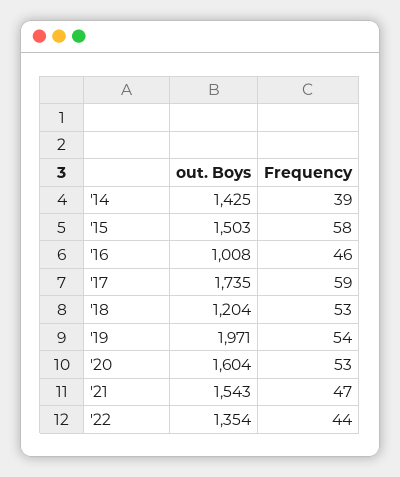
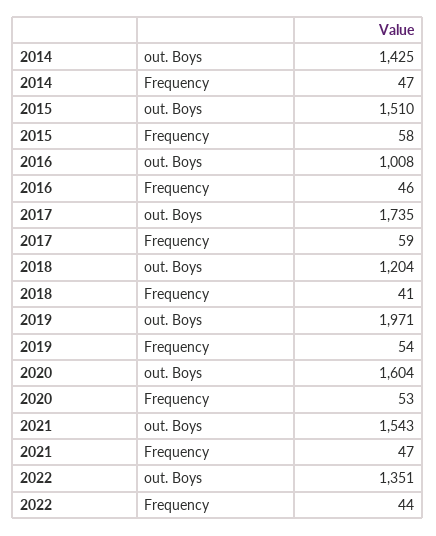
  {
    "out. Boys": {
      "'14": 1425,
-     "'15": 1503,
+     "'15": 1510,
      "'16": 1008,
      "'17": 1735,
      "'18": 1204,
      "'19": 1971,
      "'20": 1604,
      "'21": 1543,
-     "'22": 1354
+     "'22": 1351
    },
    "Frequency": {
-     "'14": 39,
+     "'14": 47,
      "'15": 58,
      "'16": 46,
      "'17": 59,
-     "'18": 53,
+     "'18": 41,
      "'19": 54,
      "'20": 53,
      "'21": 47,
      "'22": 44
    }
  }

